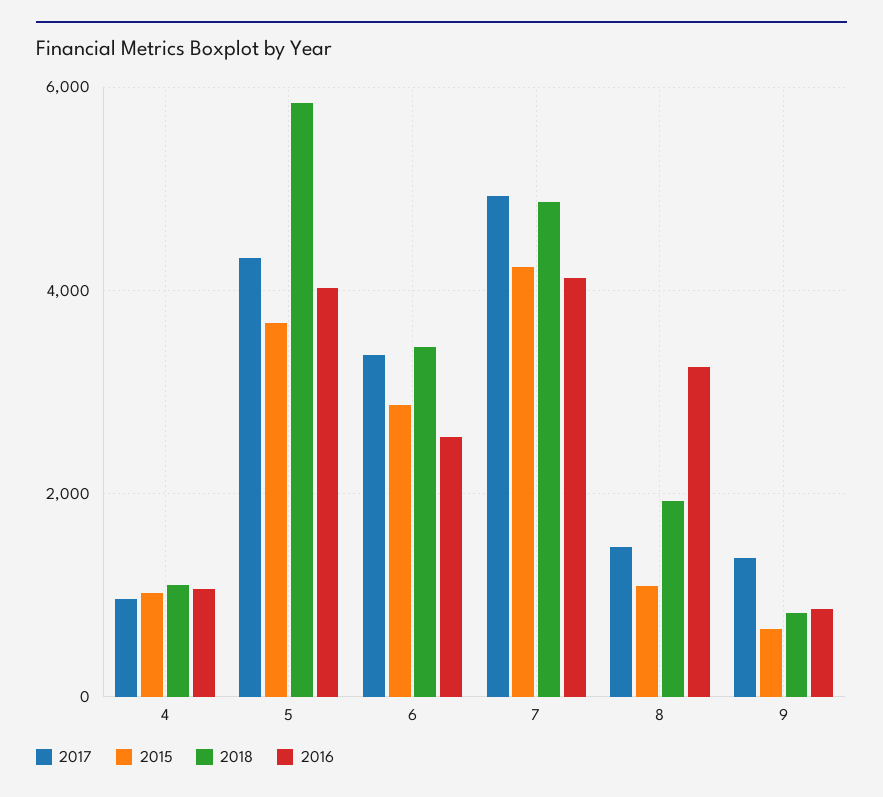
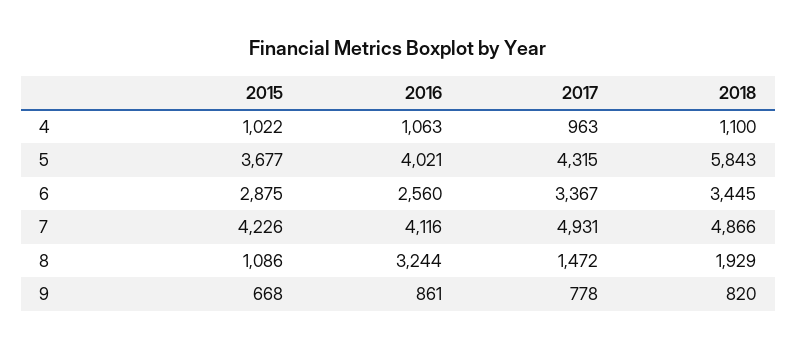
  {
    "2017": {
      "4": 963,
      "5": 4315,
      "6": 3367,
      "7": 4931,
      "8": 1472,
-     "9": 1400
+     "9": 778
    },
    "2015": {
      "4": 1022,
      "5": 3677,
      "6": 2875,
      "7": 4226,
      "8": 1086,
      "9": 668
    },
    "2018": {
      "4": 1100,
      "5": 5843,
      "6": 3445,
      "7": 4866,
      "8": 1929,
      "9": 820
    },
    "2016": {
      "4": 1063,
      "5": 4021,
      "6": 2560,
      "7": 4116,
      "8": 3244,
      "9": 861
    }
  }

